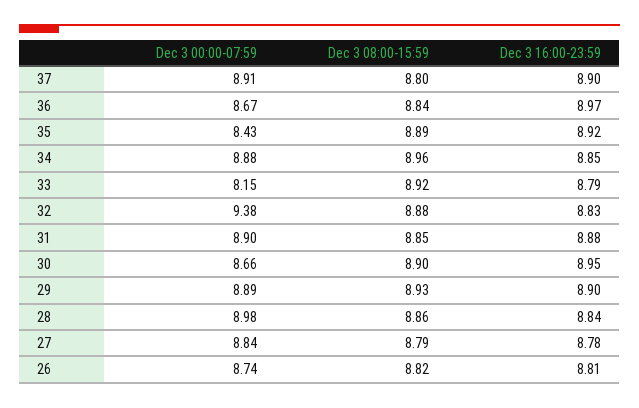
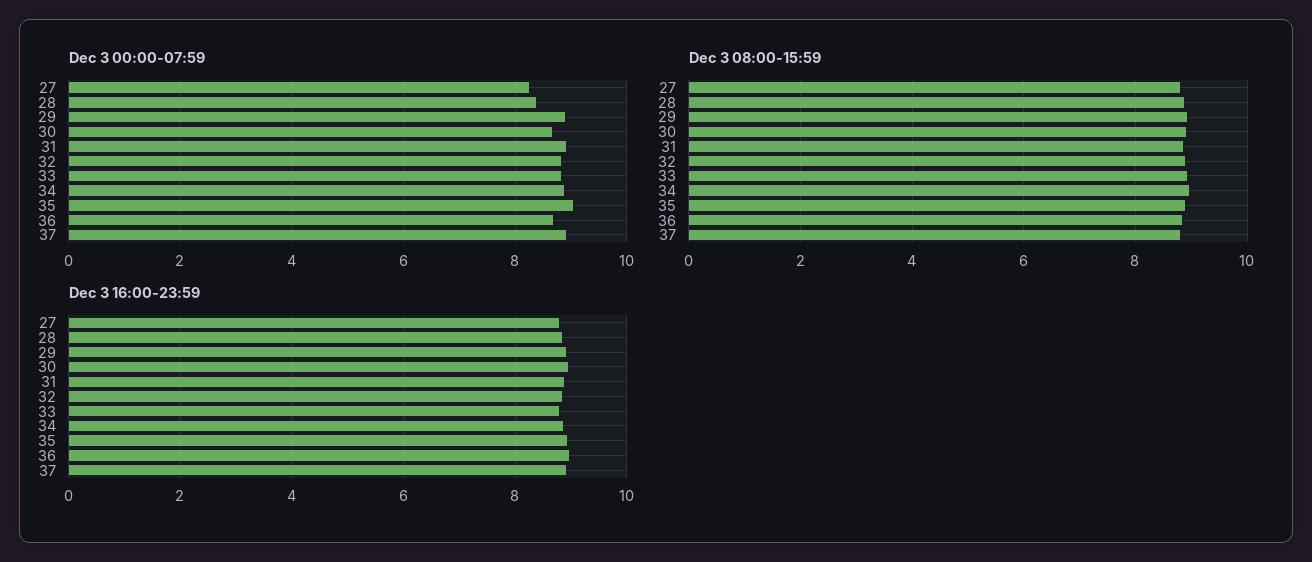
  {
    "Dec 3 00:00-07:59": {
      "37": 8.91,
      "36": 8.67,
-     "35": 8.43,
+     "35": 9,
      "34": 8.88,
-     "33": 8.15,
+     "33": 8.8,
-     "32": 9.38,
+     "32": 8.8,
      "31": 8.9,
      "30": 8.66,
      "29": 8.89,
-     "28": 8.98,
+     "28": 8.4,
-     "27": 8.84,
+     "27": 8.2
-     "26": 8.74
    },
    "Dec 3 08:00-15:59": {
      "37": 8.8,
      "36": 8.84,
      "35": 8.89,
      "34": 8.96,
      "33": 8.92,
      "32": 8.88,
      "31": 8.85,
      "30": 8.9,
      "29": 8.93,
      "28": 8.86,
-     "27": 8.79,
+     "27": 8.79
-     "26": 8.82
    },
    "Dec 3 16:00-23:59": {
      "37": 8.9,
      "36": 8.97,
      "35": 8.92,
      "34": 8.85,
      "33": 8.79,
      "32": 8.83,
      "31": 8.88,
      "30": 8.95,
      "29": 8.9,
      "28": 8.84,
-     "27": 8.78,
+     "27": 8.78
-     "26": 8.81
    }
  }

